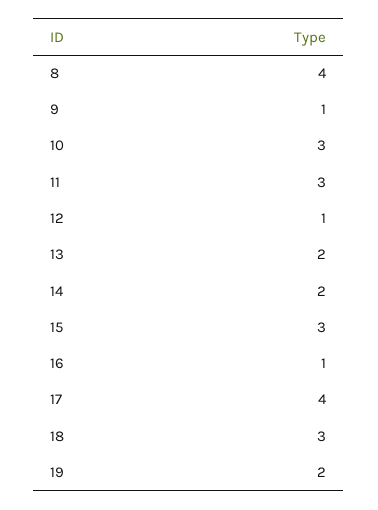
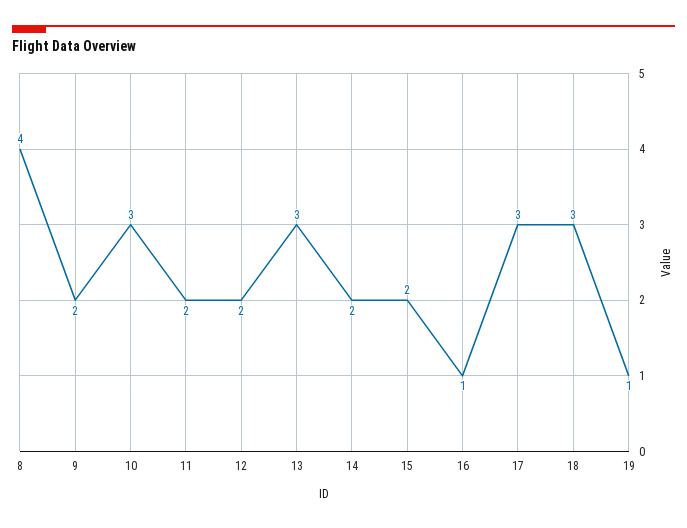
  {
    "8": 4,
-   "9": 1,
+   "9": 2,
    "10": 3,
-   "11": 3,
+   "11": 2,
-   "12": 1,
+   "12": 2,
-   "13": 2,
+   "13": 3,
    "14": 2,
-   "15": 3,
+   "15": 2,
    "16": 1,
-   "17": 4,
+   "17": 3,
    "18": 3,
-   "19": 2
+   "19": 1
  }

